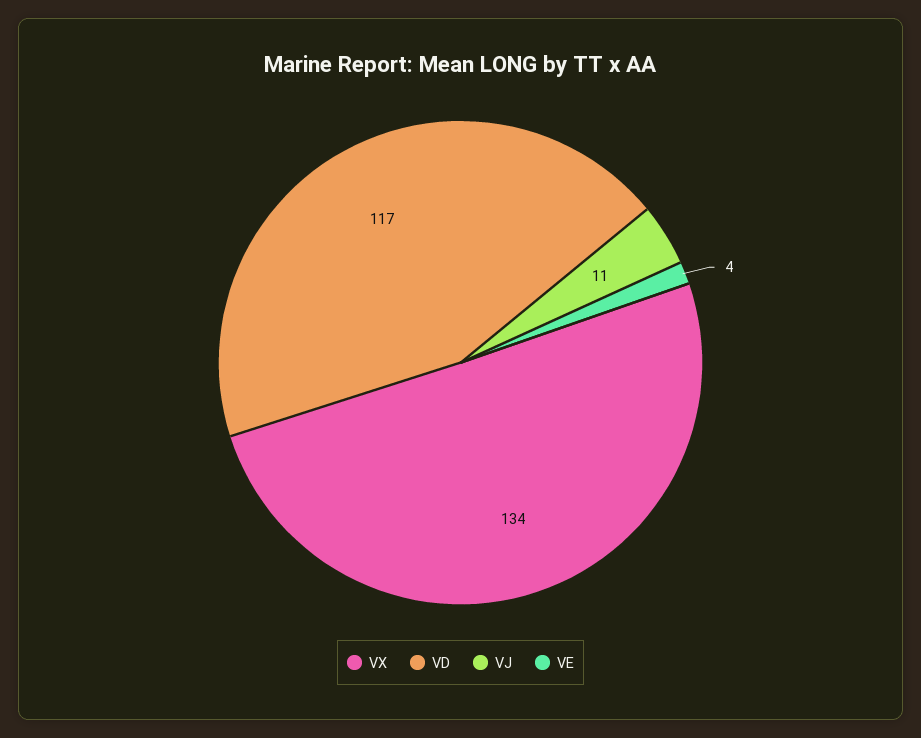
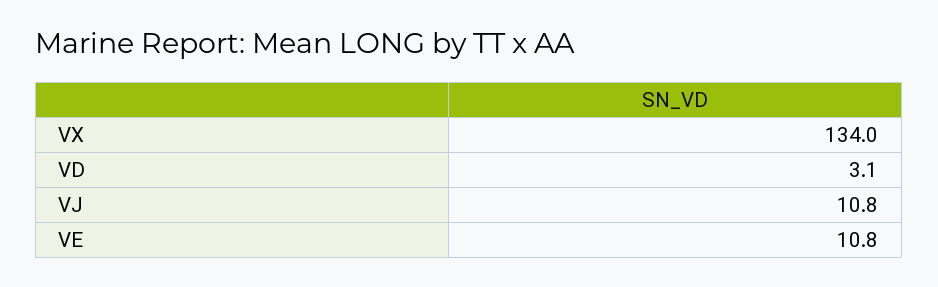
  {
    "VX": 134,
-   "VD": 117,
+   "VD": 3.1,
    "VJ": 10.8,
-   "VE": 4
+   "VE": 10.8
  }

